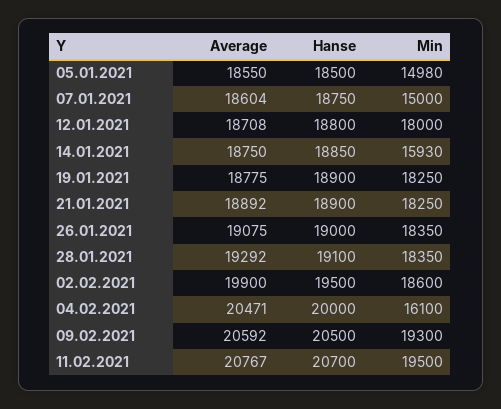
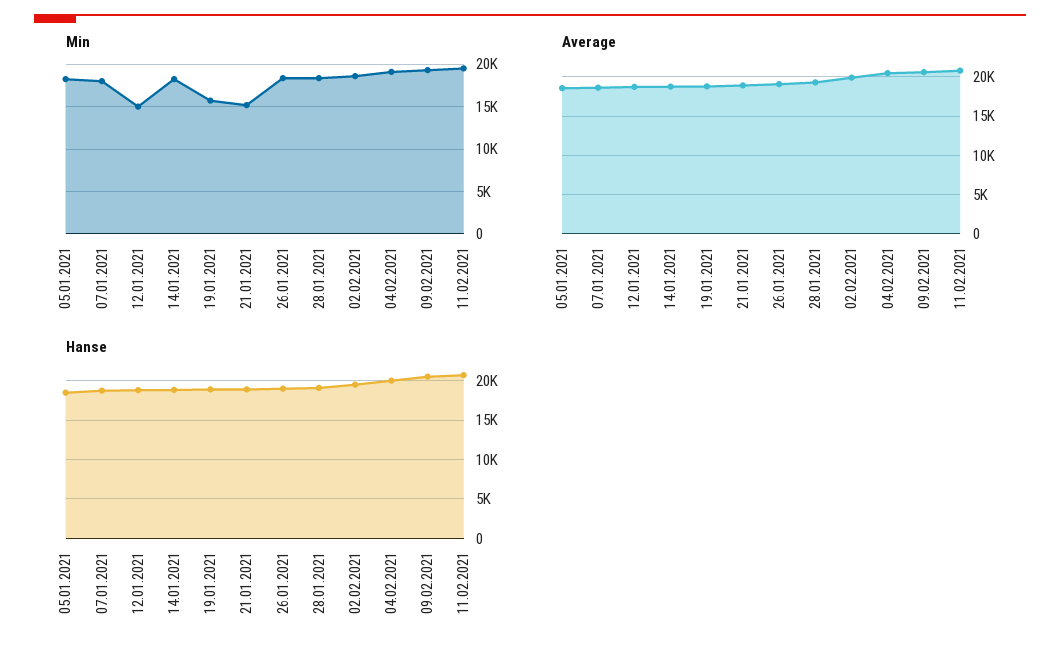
  {
    "Average": {
      "05.01.2021": 18550,
      "07.01.2021": 18604,
      "12.01.2021": 18708,
      "14.01.2021": 18750,
      "19.01.2021": 18775,
      "21.01.2021": 18892,
      "26.01.2021": 19075,
      "28.01.2021": 19292,
      "02.02.2021": 19900,
      "04.02.2021": 20471,
      "09.02.2021": 20592,
      "11.02.2021": 20767
    },
    "Hanse": {
      "05.01.2021": 18500,
      "07.01.2021": 18750,
      "12.01.2021": 18800,
      "14.01.2021": 18850,
      "19.01.2021": 18900,
      "21.01.2021": 18900,
      "26.01.2021": 19000,
      "28.01.2021": 19100,
      "02.02.2021": 19500,
      "04.02.2021": 20000,
      "09.02.2021": 20500,
      "11.02.2021": 20700
    },
    "Min": {
-     "05.01.2021": 14980,
+     "05.01.2021": 18000,
-     "07.01.2021": 15000,
+     "07.01.2021": 18000,
-     "12.01.2021": 18000,
+     "12.01.2021": 15000,
-     "14.01.2021": 15930,
+     "14.01.2021": 18000,
-     "19.01.2021": 18250,
+     "19.01.2021": 16000,
-     "21.01.2021": 18250,
+     "21.01.2021": 15000,
      "26.01.2021": 18350,
      "28.01.2021": 18350,
      "02.02.2021": 18600,
-     "04.02.2021": 16100,
+     "04.02.2021": 19000,
      "09.02.2021": 19300,
      "11.02.2021": 19500
    }
  }

